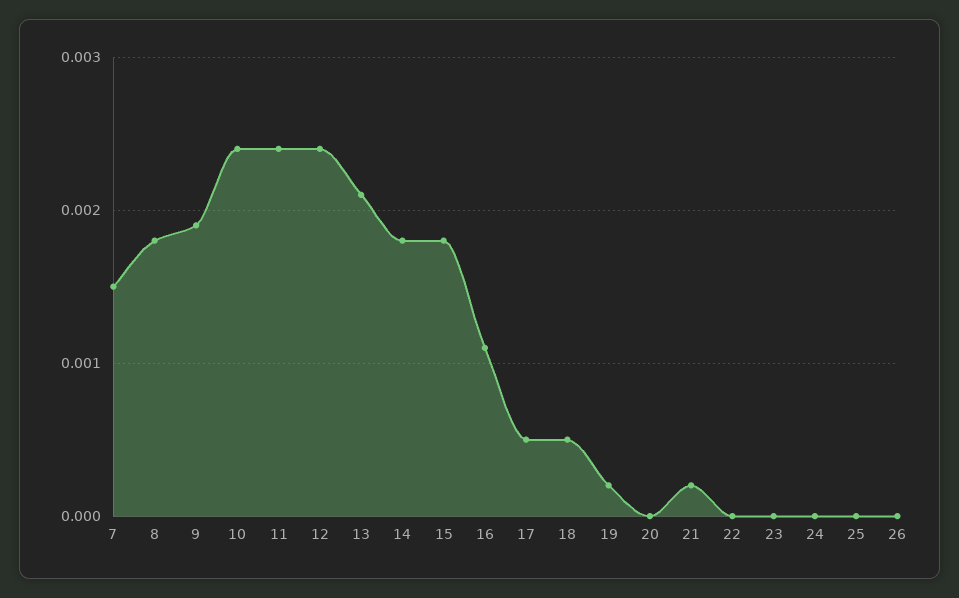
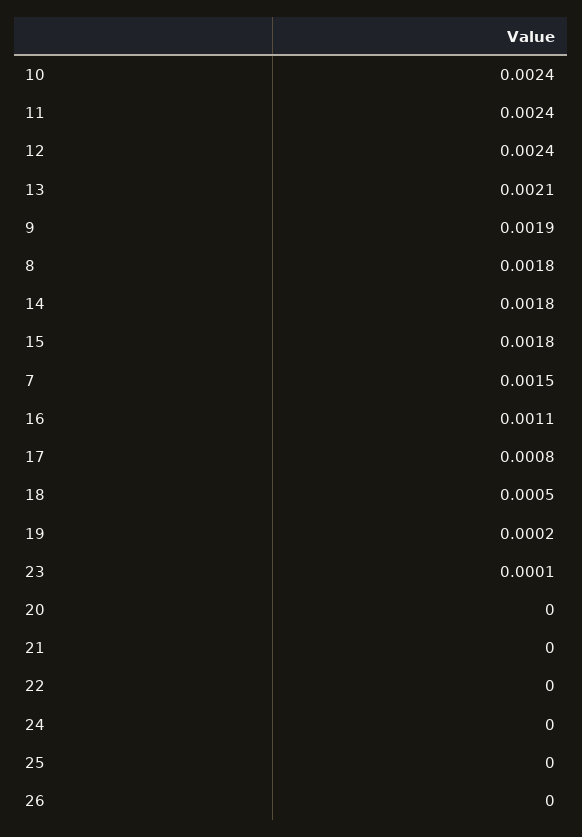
  {
    "7": 0.0015,
    "8": 0.0018,
    "9": 0.0019,
    "10": 0.0024,
    "11": 0.0024,
    "12": 0.0024,
    "13": 0.0021,
    "14": 0.0018,
    "15": 0.0018,
    "16": 0.0011,
-   "17": 0.0005,
+   "17": 0.0008,
    "18": 0.0005,
    "19": 0.0002,
    "20": 0,
-   "21": 0.0002,
+   "21": 0,
    "22": 0,
-   "23": 0,
+   "23": 0.0001,
    "24": 0,
    "25": 0,
    "26": 0
  }

